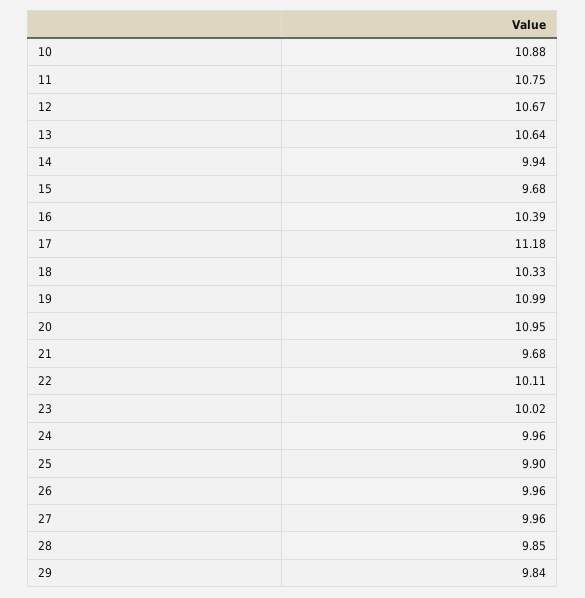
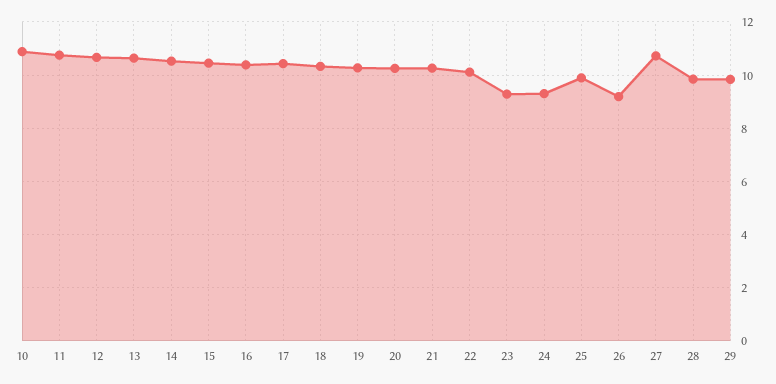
  {
    "10": 10.88,
    "11": 10.75,
    "12": 10.67,
    "13": 10.64,
-   "14": 9.94,
+   "14": 10.5,
-   "15": 9.68,
+   "15": 10.5,
    "16": 10.39,
-   "17": 11.18,
+   "17": 10.5,
    "18": 10.33,
-   "19": 10.99,
+   "19": 10.25,
-   "20": 10.95,
+   "20": 10.25,
-   "21": 9.68,
+   "21": 10.25,
    "22": 10.11,
-   "23": 10.02,
+   "23": 9.25,
-   "24": 9.96,
+   "24": 9.25,
    "25": 9.9,
-   "26": 9.96,
+   "26": 9.25,
-   "27": 9.96,
+   "27": 10.75,
    "28": 9.85,
    "29": 9.84
  }

